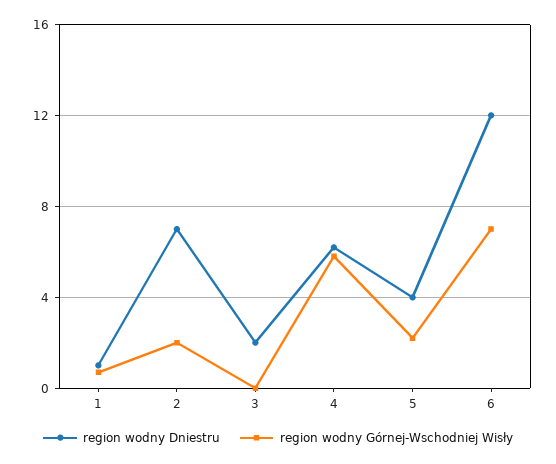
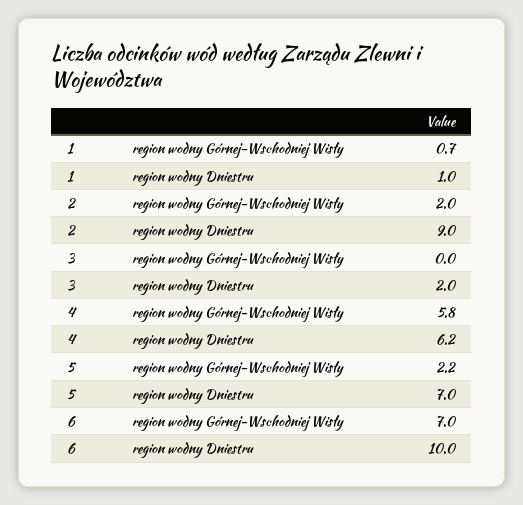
  {
    "region wodny Dniestru": {
      "1": 1,
-     "2": 7,
+     "2": 9,
      "3": 2,
      "4": 6.2,
-     "5": 4,
+     "5": 7,
-     "6": 12
+     "6": 10
    },
    "region wodny Górnej-Wschodniej Wisły": {
      "1": 0.7,
      "2": 2,
      "3": 0,
      "4": 5.8,
      "5": 2.2,
      "6": 7
    }
  }

